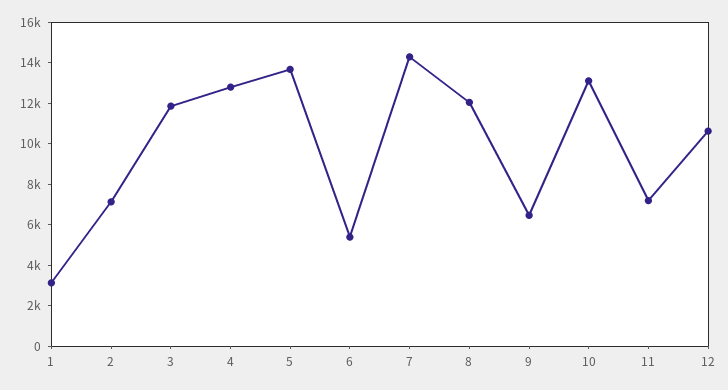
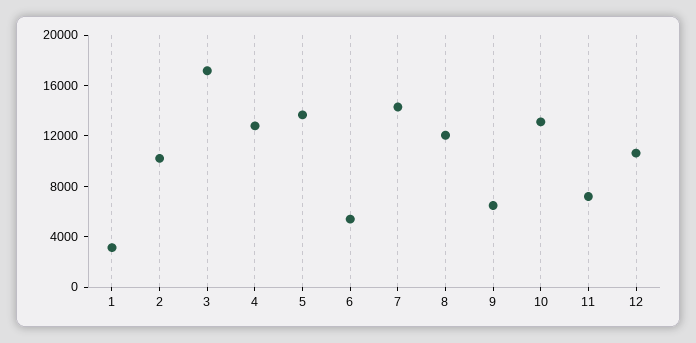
  {
    "1": 3000,
-   "2": 7000,
+   "2": 10000,
-   "3": 12000,
+   "3": 17000,
    "4": 13000,
    "5": 13500,
    "6": 5500,
    "7": 14500,
    "8": 12000,
    "9": 6500,
    "10": 13000,
    "11": 7000,
    "12": 10500
  }

